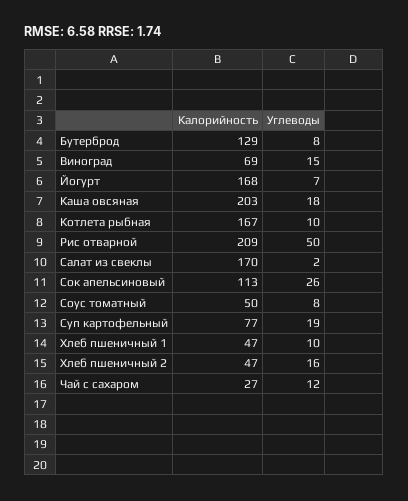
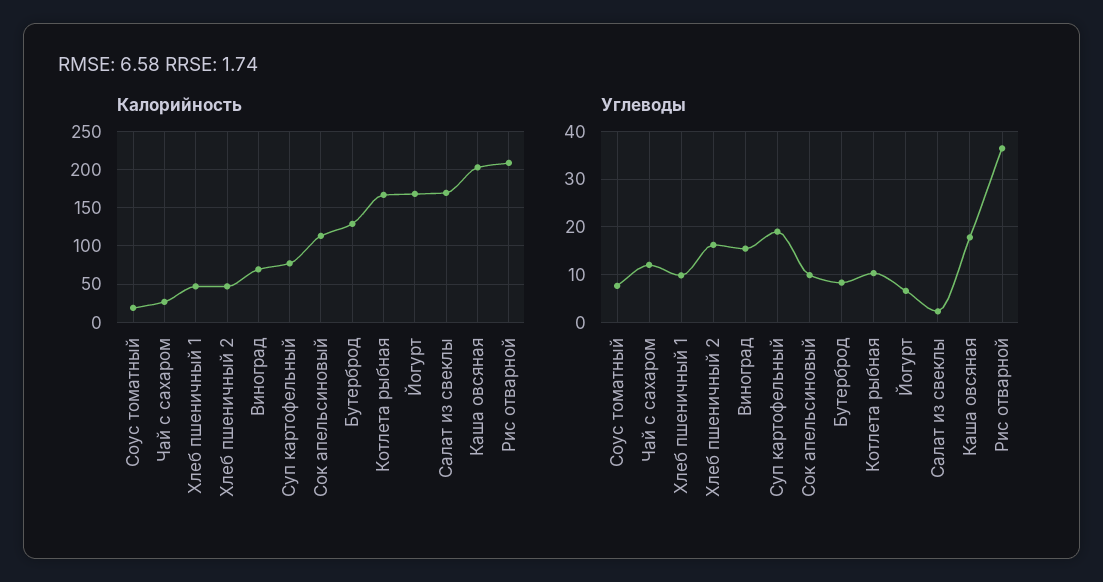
  {
    "Калорийность": {
      "Бутерброд": 129,
      "Виноград": 69,
      "Йогурт": 168,
      "Каша овсяная": 203,
      "Котлета рыбная": 167,
      "Рис отварной": 209,
      "Салат из свеклы": 170,
      "Сок апельсиновый": 113,
-     "Соус томатный": 50,
+     "Соус томатный": 20,
      "Суп картофельный": 77,
      "Хлеб пшеничный 1": 47,
      "Хлеб пшеничный 2": 47,
      "Чай с сахаром": 27
    },
    "Углеводы": {
      "Бутерброд": 8,
      "Виноград": 15,
      "Йогурт": 7,
      "Каша овсяная": 18,
      "Котлета рыбная": 10,
-     "Рис отварной": 50,
+     "Рис отварной": 36,
      "Салат из свеклы": 2,
-     "Сок апельсиновый": 26,
+     "Сок апельсиновый": 10,
      "Соус томатный": 8,
      "Суп картофельный": 19,
      "Хлеб пшеничный 1": 10,
      "Хлеб пшеничный 2": 16,
      "Чай с сахаром": 12
    }
  }

